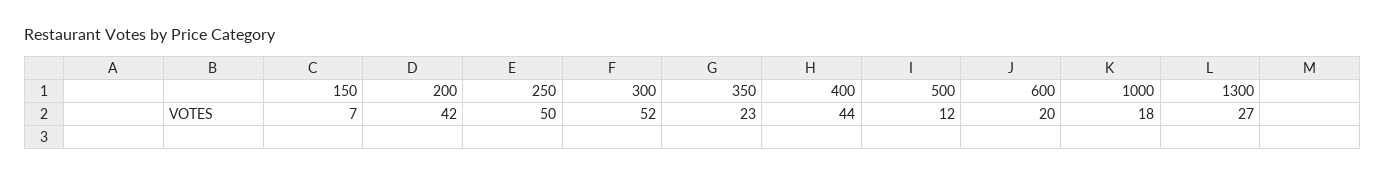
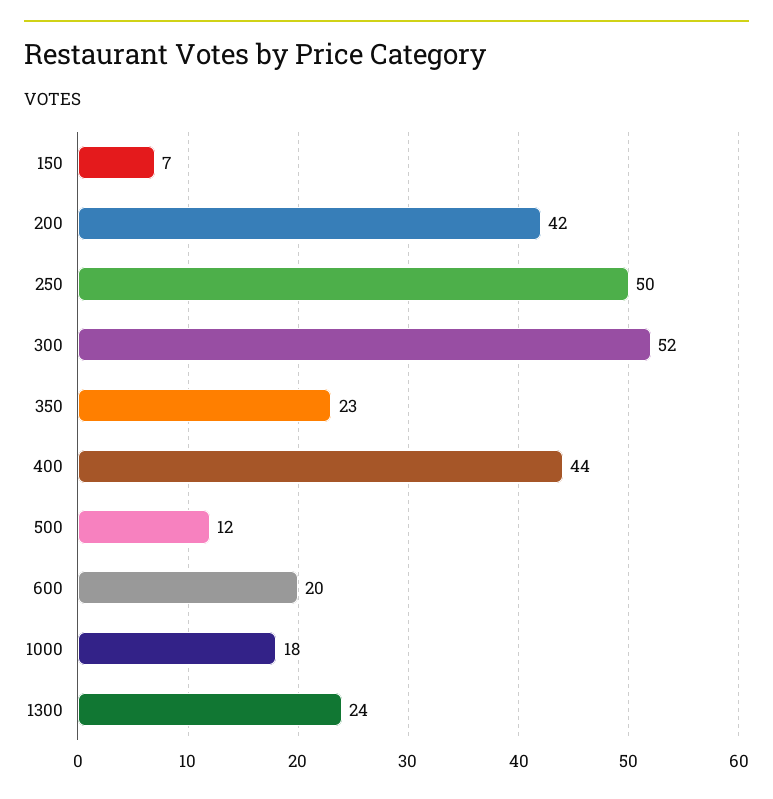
  {
    "150": 7,
    "200": 42,
    "250": 50,
    "300": 52,
    "350": 23,
    "400": 44,
    "500": 12,
    "600": 20,
    "1000": 18,
-   "1300": 27
+   "1300": 24
  }

